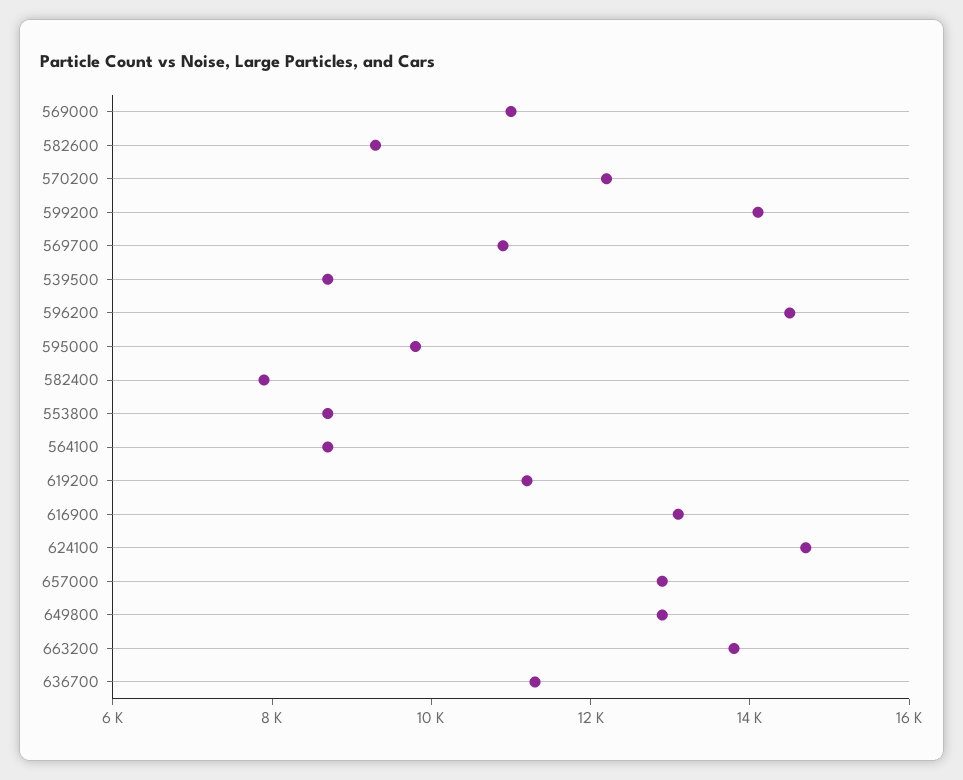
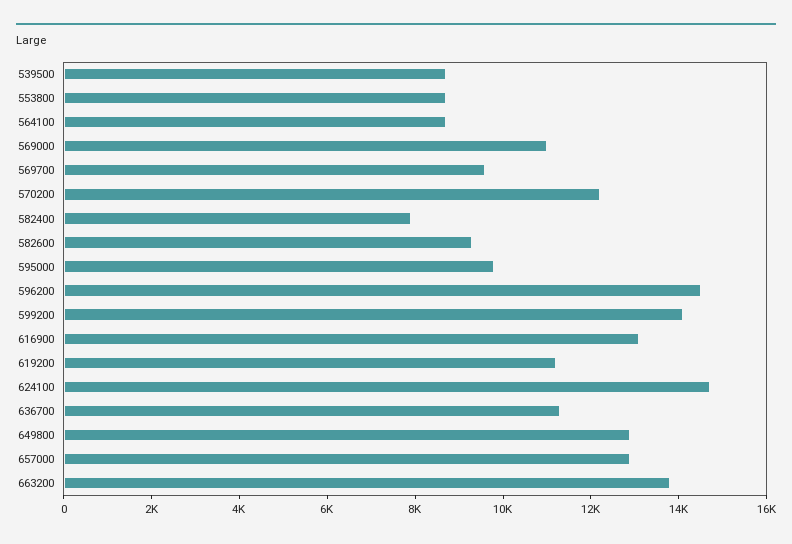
  {
    "569000": 11000,
    "582600": 9500,
    "570200": 12000,
    "599200": 14000,
-   "569700": 11000,
+   "569700": 9500,
    "539500": 8500,
    "596200": 14500,
    "595000": 10000,
    "582400": 8000,
    "553800": 8500,
    "564100": 8500,
    "619200": 11000,
    "616900": 13000,
    "624100": 14500,
    "657000": 13000,
    "649800": 13000,
    "663200": 14000,
    "636700": 11500
  }

